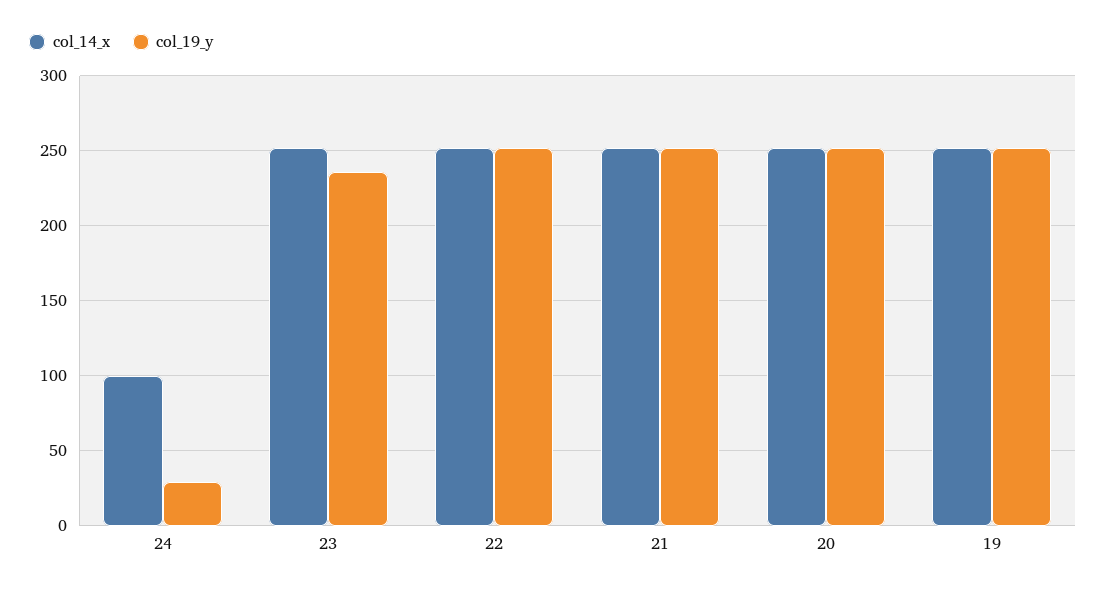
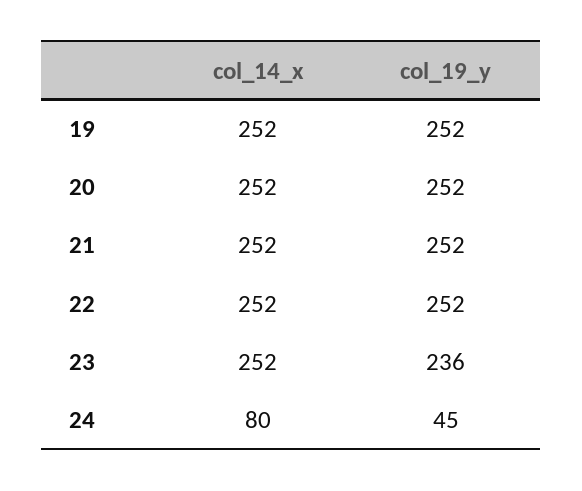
  {
    "col_14_x": {
-     "24": 100,
+     "24": 80,
      "23": 252,
      "22": 252,
      "21": 252,
      "20": 252,
      "19": 252
    },
    "col_19_y": {
-     "24": 30,
+     "24": 45,
      "23": 236,
      "22": 252,
      "21": 252,
      "20": 252,
      "19": 252
    }
  }

